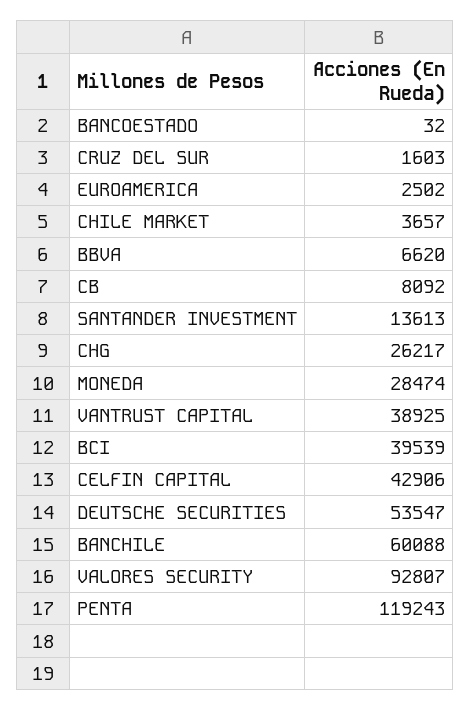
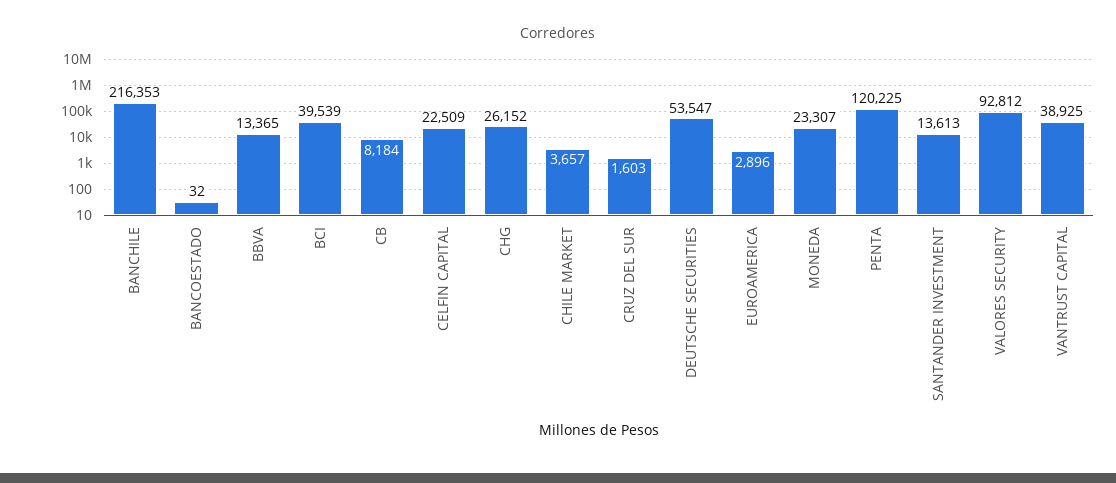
  {
    "BANCOESTADO": 32,
    "CRUZ DEL SUR": 1603,
-   "EUROAMERICA": 2502,
+   "EUROAMERICA": 2896,
    "CHILE MARKET": 3657,
-   "BBVA": 6620,
+   "BBVA": 13365,
-   "CB": 8092,
+   "CB": 8184,
    "SANTANDER INVESTMENT": 13613,
-   "CHG": 26217,
+   "CHG": 26152,
-   "MONEDA": 28474,
+   "MONEDA": 23307,
    "VANTRUST CAPITAL": 38925,
    "BCI": 39539,
-   "CELFIN CAPITAL": 42906,
+   "CELFIN CAPITAL": 22509,
    "DEUTSCHE SECURITIES": 53547,
-   "BANCHILE": 60088,
+   "BANCHILE": 216353,
-   "VALORES SECURITY": 92807,
+   "VALORES SECURITY": 92812,
-   "PENTA": 119243
+   "PENTA": 120225
  }

